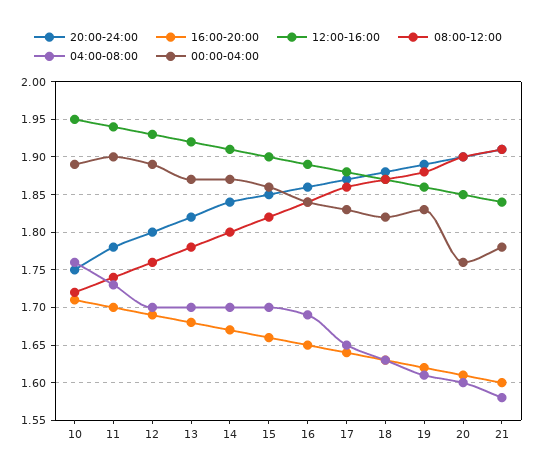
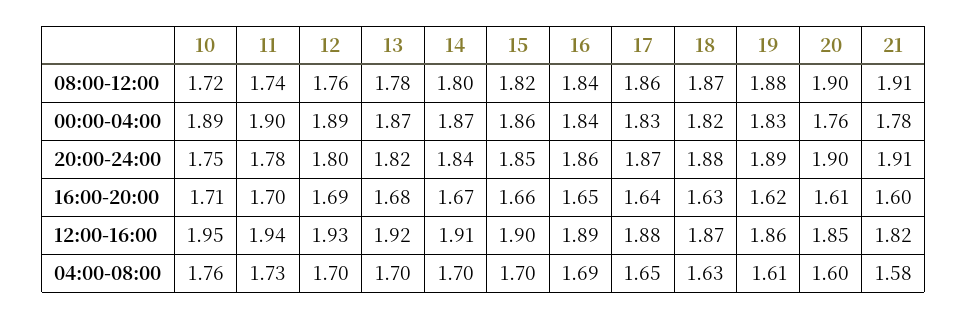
  {
    "20:00-24:00": {
      "10": 1.75,
      "11": 1.78,
      "12": 1.8,
      "13": 1.82,
      "14": 1.84,
      "15": 1.85,
      "16": 1.86,
      "17": 1.87,
      "18": 1.88,
      "19": 1.89,
      "20": 1.9,
      "21": 1.91
    },
    "16:00-20:00": {
      "10": 1.71,
      "11": 1.7,
      "12": 1.69,
      "13": 1.68,
      "14": 1.67,
      "15": 1.66,
      "16": 1.65,
      "17": 1.64,
      "18": 1.63,
      "19": 1.62,
      "20": 1.61,
      "21": 1.6
    },
    "12:00-16:00": {
      "10": 1.95,
      "11": 1.94,
      "12": 1.93,
      "13": 1.92,
      "14": 1.91,
      "15": 1.9,
      "16": 1.89,
      "17": 1.88,
      "18": 1.87,
      "19": 1.86,
      "20": 1.85,
-     "21": 1.84
+     "21": 1.82
    },
    "08:00-12:00": {
      "10": 1.72,
      "11": 1.74,
      "12": 1.76,
      "13": 1.78,
      "14": 1.8,
      "15": 1.82,
      "16": 1.84,
      "17": 1.86,
      "18": 1.87,
      "19": 1.88,
      "20": 1.9,
      "21": 1.91
    },
    "04:00-08:00": {
      "10": 1.76,
      "11": 1.73,
      "12": 1.7,
      "13": 1.7,
      "14": 1.7,
      "15": 1.7,
      "16": 1.69,
      "17": 1.65,
      "18": 1.63,
      "19": 1.61,
      "20": 1.6,
      "21": 1.58
    },
    "00:00-04:00": {
      "10": 1.89,
      "11": 1.9,
      "12": 1.89,
      "13": 1.87,
      "14": 1.87,
      "15": 1.86,
      "16": 1.84,
      "17": 1.83,
      "18": 1.82,
      "19": 1.83,
      "20": 1.76,
      "21": 1.78
    }
  }

